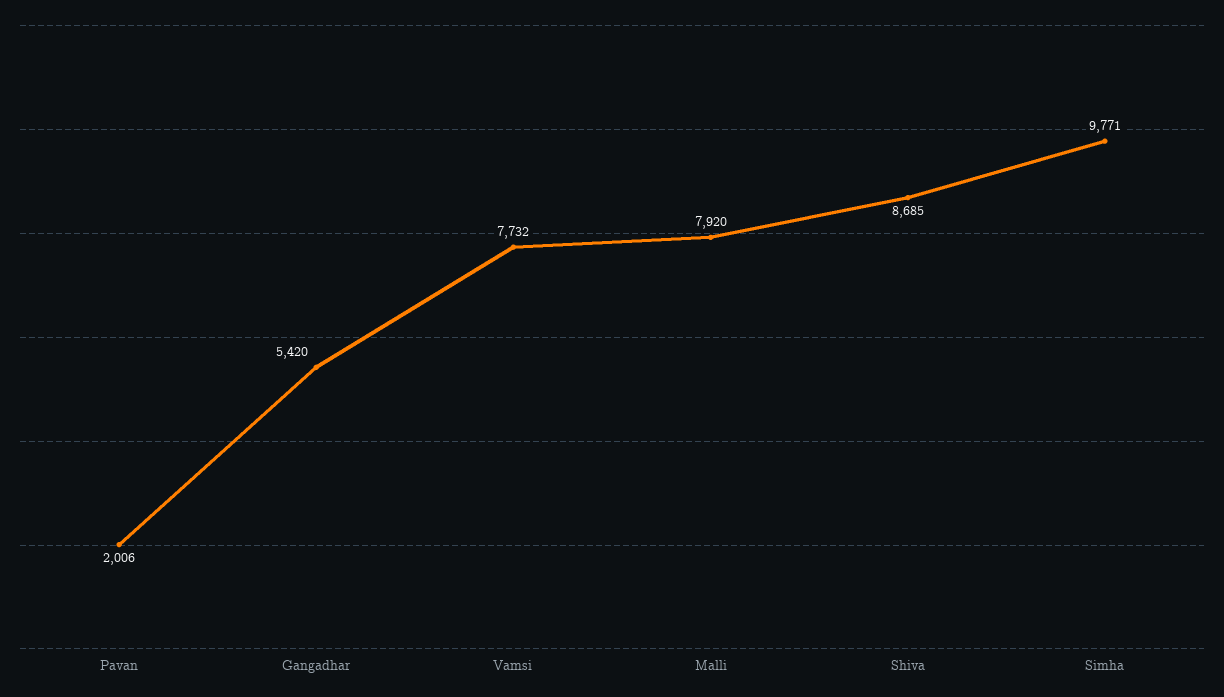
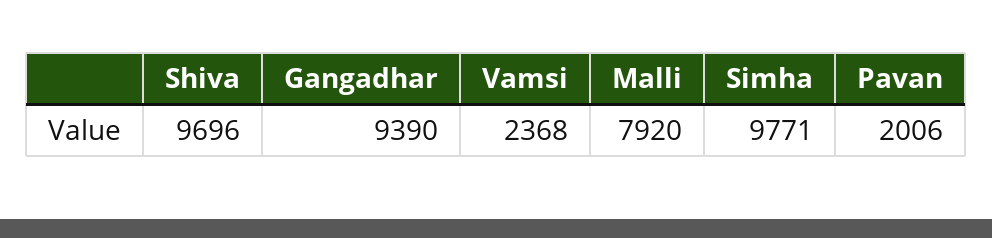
  {
    "Pavan": 2006,
-   "Gangadhar": 5420,
+   "Gangadhar": 9390,
-   "Vamsi": 7732,
+   "Vamsi": 2368,
    "Malli": 7920,
-   "Shiva": 8685,
+   "Shiva": 9696,
    "Simha": 9771
  }

